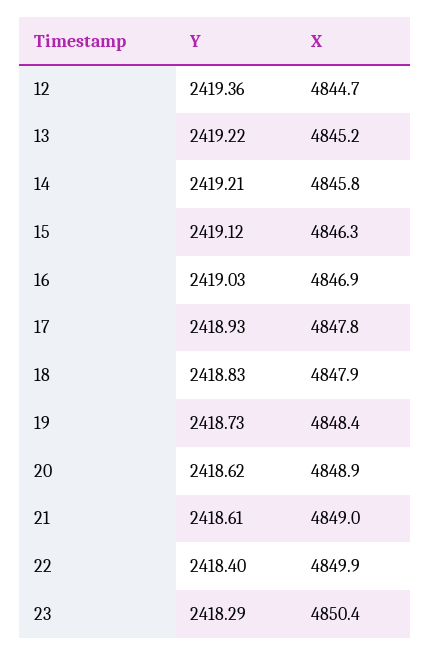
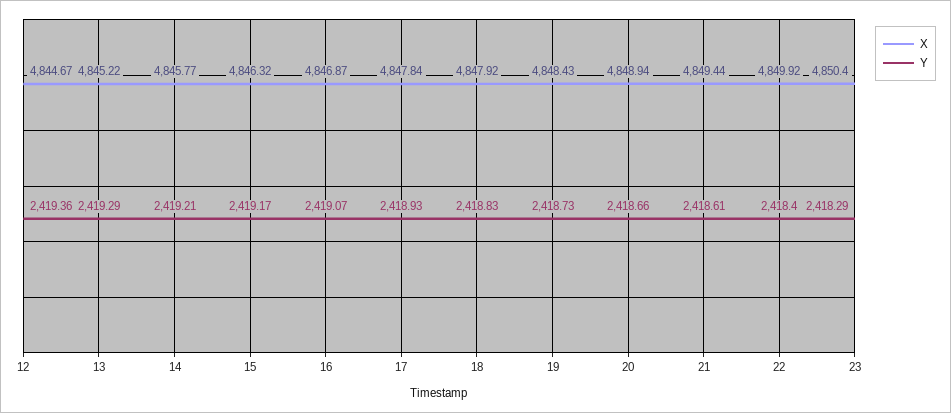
  {
    "Y": {
      "12": 2419.36,
-     "13": 2419.22,
+     "13": 2419.29,
      "14": 2419.21,
-     "15": 2419.12,
+     "15": 2419.17,
-     "16": 2419.03,
+     "16": 2419.07,
      "17": 2418.93,
      "18": 2418.83,
      "19": 2418.73,
-     "20": 2418.62,
+     "20": 2418.66,
      "21": 2418.61,
      "22": 2418.4,
      "23": 2418.29
    },
    "X": {
      "12": 4844.67,
      "13": 4845.22,
      "14": 4845.77,
      "15": 4846.32,
      "16": 4846.87,
      "17": 4847.84,
      "18": 4847.92,
      "19": 4848.43,
      "20": 4848.94,
-     "21": 4849,
+     "21": 4849.44,
      "22": 4849.92,
      "23": 4850.4
    }
  }

